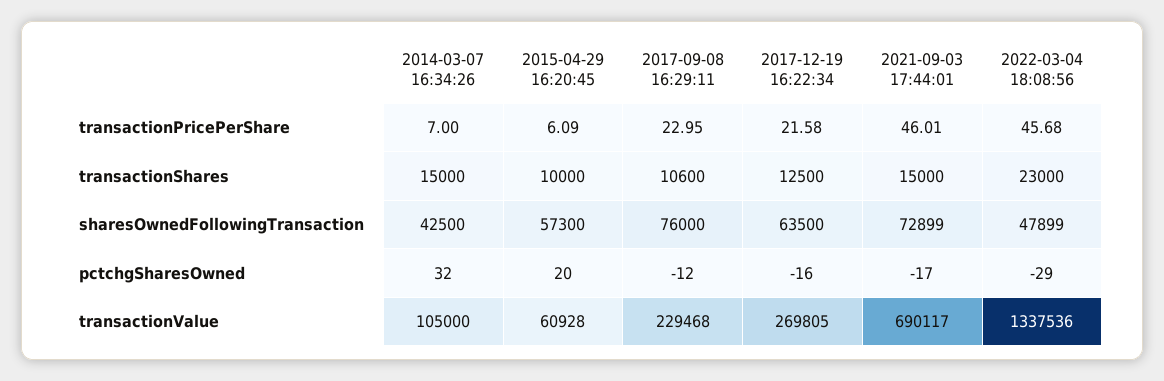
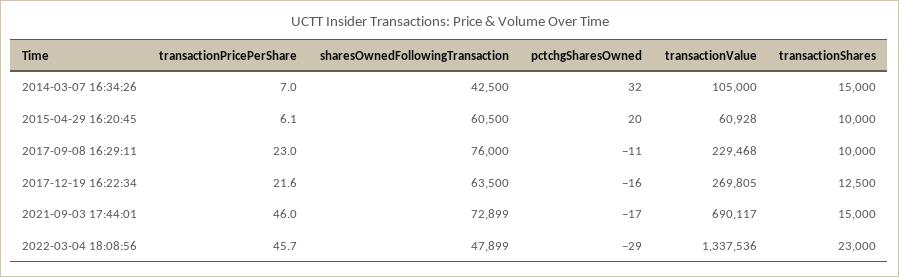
  {
    "2014-03-07 16:34:26": {
      "transactionPricePerShare": 7,
      "transactionShares": 15000,
      "sharesOwnedFollowingTransaction": 42500,
      "pctchgSharesOwned": 32,
      "transactionValue": 105000
    },
    "2015-04-29 16:20:45": {
      "transactionPricePerShare": 6.09,
      "transactionShares": 10000,
-     "sharesOwnedFollowingTransaction": 57300,
+     "sharesOwnedFollowingTransaction": 60500,
      "pctchgSharesOwned": 20,
      "transactionValue": 60928
    },
    "2017-09-08 16:29:11": {
      "transactionPricePerShare": 22.95,
-     "transactionShares": 10600,
+     "transactionShares": 10000,
      "sharesOwnedFollowingTransaction": 76000,
-     "pctchgSharesOwned": -12,
+     "pctchgSharesOwned": -11,
      "transactionValue": 229468
    },
    "2017-12-19 16:22:34": {
      "transactionPricePerShare": 21.58,
      "transactionShares": 12500,
      "sharesOwnedFollowingTransaction": 63500,
      "pctchgSharesOwned": -16,
      "transactionValue": 269805
    },
    "2021-09-03 17:44:01": {
      "transactionPricePerShare": 46.01,
      "transactionShares": 15000,
      "sharesOwnedFollowingTransaction": 72899,
      "pctchgSharesOwned": -17,
      "transactionValue": 690117
    },
    "2022-03-04 18:08:56": {
      "transactionPricePerShare": 45.68,
      "transactionShares": 23000,
      "sharesOwnedFollowingTransaction": 47899,
      "pctchgSharesOwned": -29,
      "transactionValue": 1337536
    }
  }

